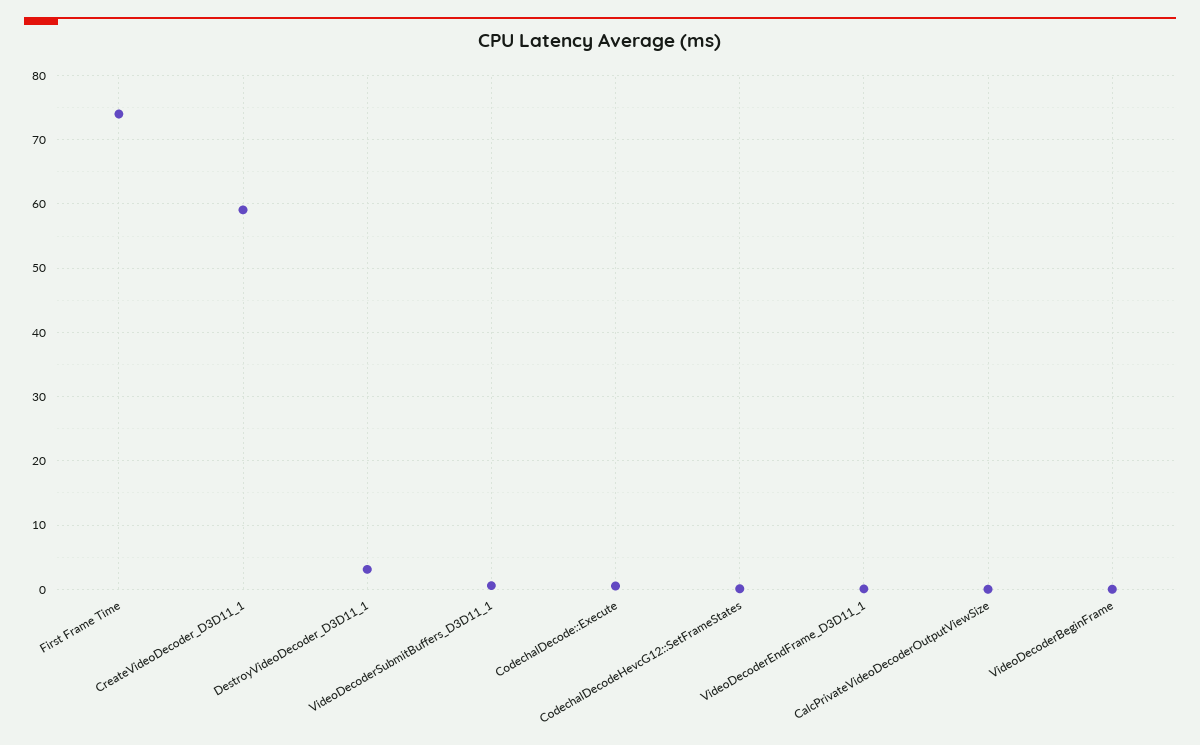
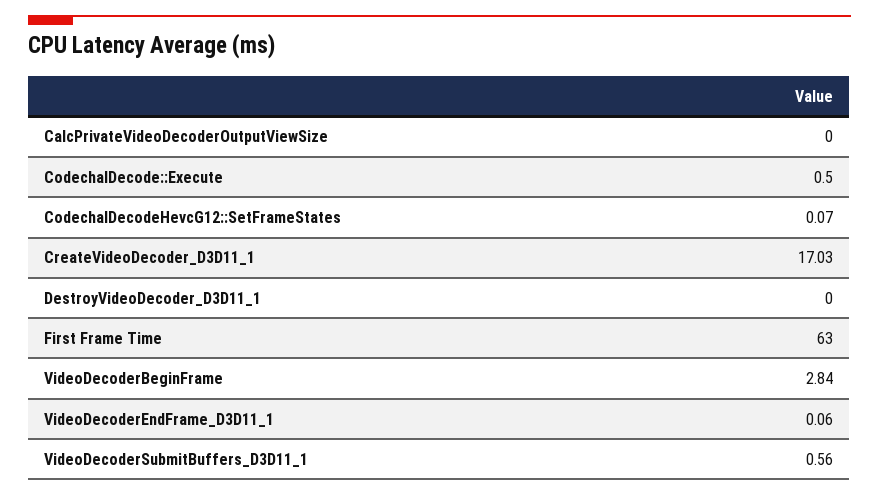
  {
-   "First Frame Time": 74,
+   "First Frame Time": 63,
-   "CreateVideoDecoder_D3D11_1": 59,
+   "CreateVideoDecoder_D3D11_1": 17.03,
-   "DestroyVideoDecoder_D3D11_1": 3,
+   "DestroyVideoDecoder_D3D11_1": 0,
    "VideoDecoderSubmitBuffers_D3D11_1": 0.56,
    "CodechalDecode::Execute": 0.5,
    "CodechalDecodeHevcG12::SetFrameStates": 0.07,
    "VideoDecoderEndFrame_D3D11_1": 0.06,
    "CalcPrivateVideoDecoderOutputViewSize": 0,
-   "VideoDecoderBeginFrame": 0
+   "VideoDecoderBeginFrame": 2.84
  }

